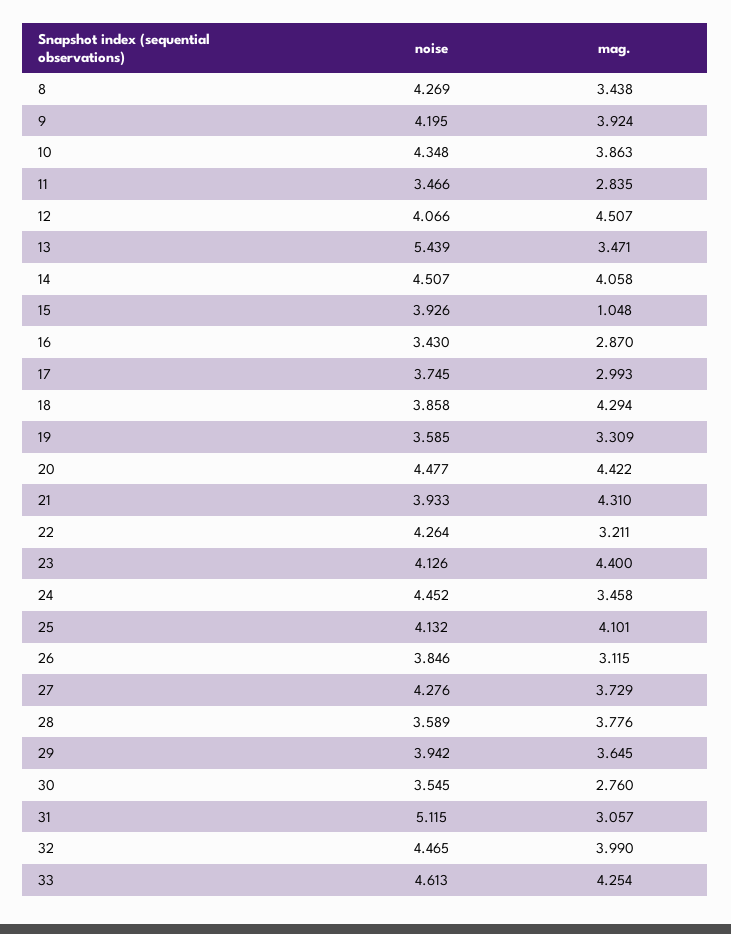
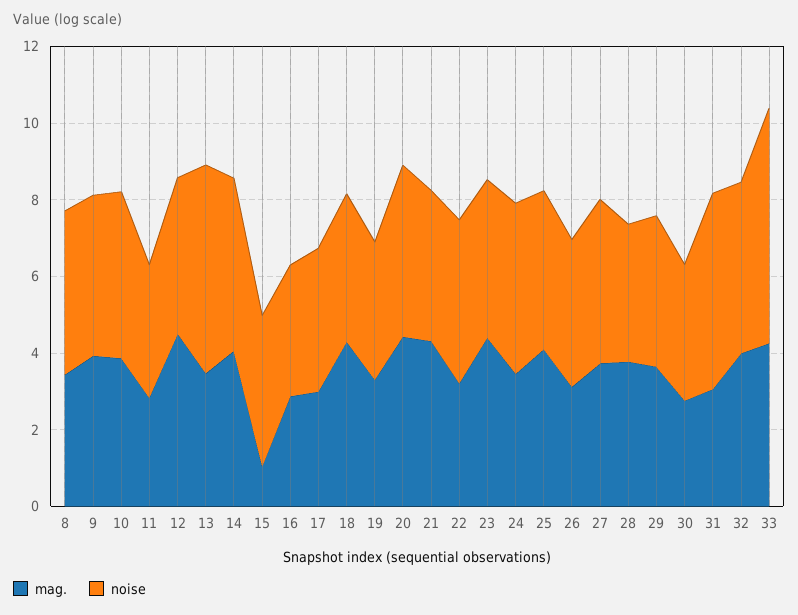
  {
    "noise": {
      "8": 4.269,
      "9": 4.195,
      "10": 4.348,
      "11": 3.466,
      "12": 4.066,
      "13": 5.439,
      "14": 4.507,
      "15": 3.926,
      "16": 3.43,
      "17": 3.745,
      "18": 3.858,
      "19": 3.585,
      "20": 4.477,
      "21": 3.933,
      "22": 4.264,
      "23": 4.126,
      "24": 4.452,
      "25": 4.132,
      "26": 3.846,
      "27": 4.276,
      "28": 3.589,
      "29": 3.942,
      "30": 3.545,
      "31": 5.115,
      "32": 4.465,
-     "33": 4.613
+     "33": 6
    },
    "mag.": {
      "8": 3.438,
      "9": 3.924,
      "10": 3.863,
      "11": 2.835,
      "12": 4.507,
      "13": 3.471,
      "14": 4.058,
      "15": 1.048,
      "16": 2.87,
      "17": 2.993,
      "18": 4.294,
      "19": 3.309,
      "20": 4.422,
      "21": 4.31,
      "22": 3.211,
      "23": 4.4,
      "24": 3.458,
      "25": 4.101,
      "26": 3.115,
      "27": 3.729,
      "28": 3.776,
      "29": 3.645,
      "30": 2.76,
      "31": 3.057,
      "32": 3.99,
      "33": 4.254
    }
  }

